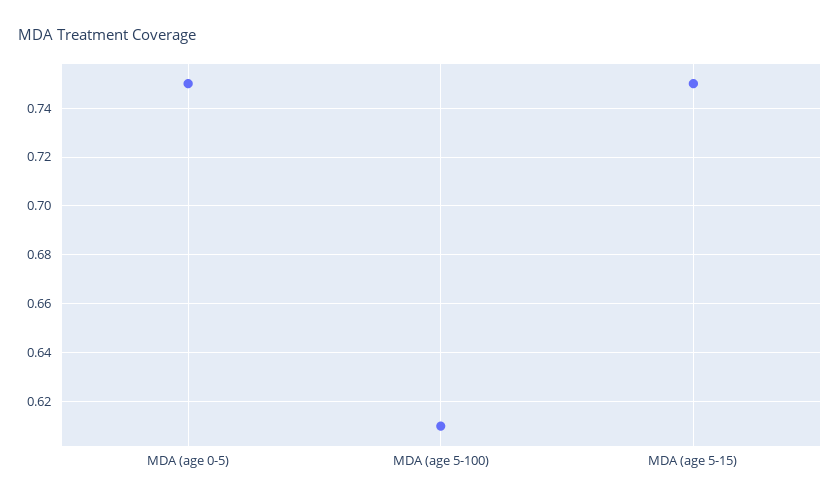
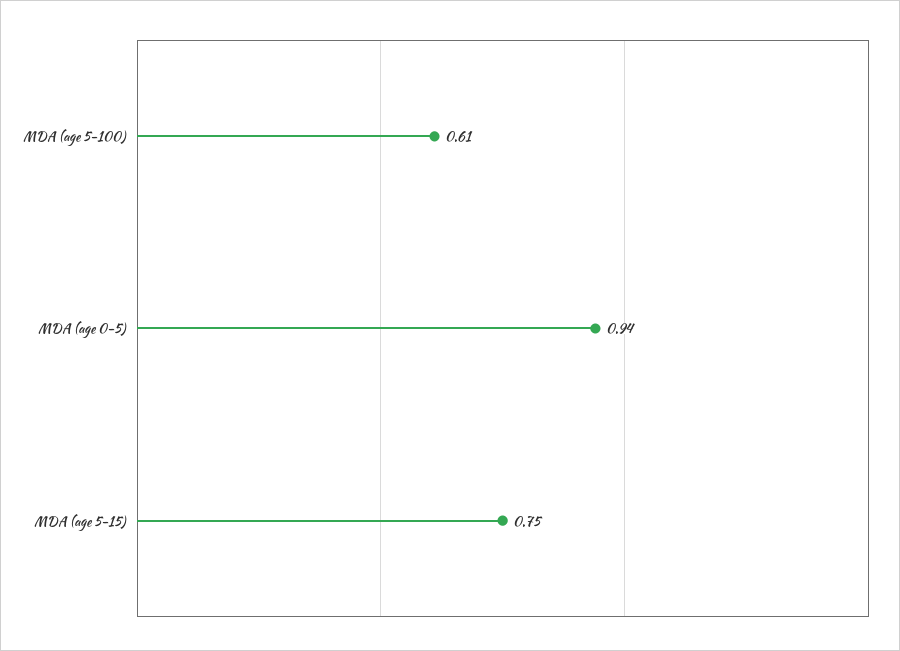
  {
-   "MDA (age 0-5)": 0.75,
+   "MDA (age 0-5)": 0.94,
    "MDA (age 5-100)": 0.61,
    "MDA (age 5-15)": 0.75
  }

